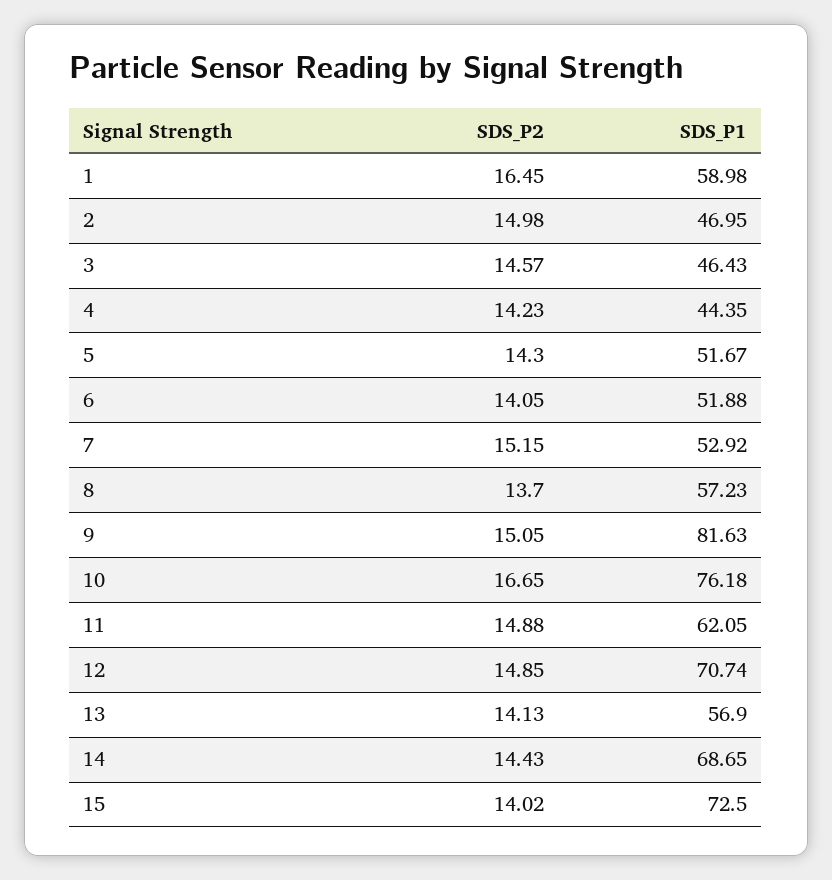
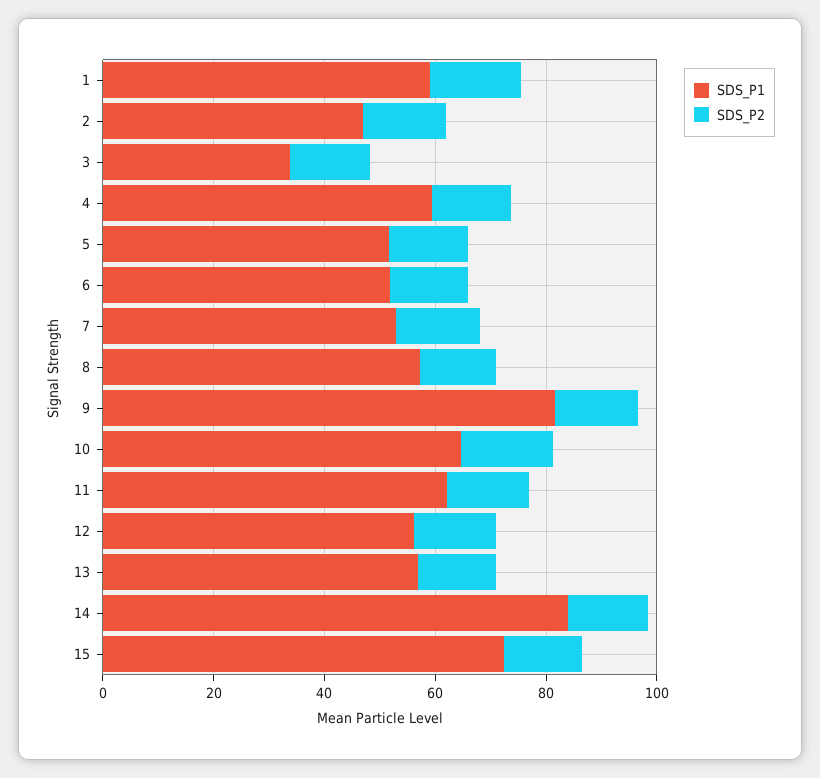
  {
    "SDS_P2": {
      "1": 16.45,
      "2": 14.98,
      "3": 14.57,
      "4": 14.23,
      "5": 14.3,
      "6": 14.05,
      "7": 15.15,
      "8": 13.7,
      "9": 15.05,
      "10": 16.65,
      "11": 14.88,
      "12": 14.85,
      "13": 14.13,
      "14": 14.43,
      "15": 14.02
    },
    "SDS_P1": {
      "1": 58.98,
      "2": 46.95,
-     "3": 46.43,
+     "3": 35,
-     "4": 44.35,
+     "4": 60,
      "5": 51.67,
      "6": 51.88,
      "7": 52.92,
      "8": 57.23,
      "9": 81.63,
-     "10": 76.18,
+     "10": 65,
      "11": 62.05,
-     "12": 70.74,
+     "12": 55,
      "13": 56.9,
-     "14": 68.65,
+     "14": 85,
      "15": 72.5
    }
  }

